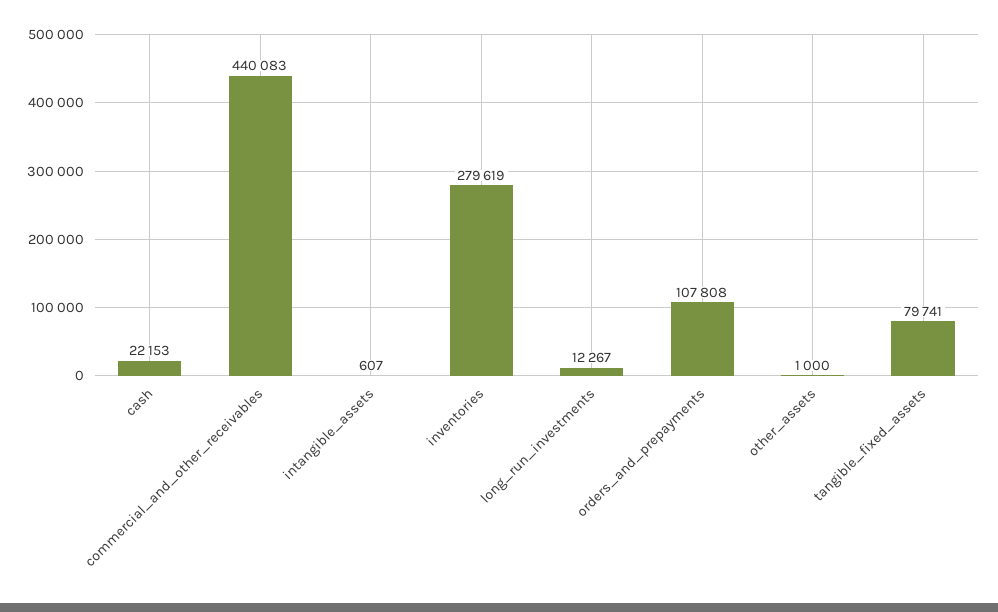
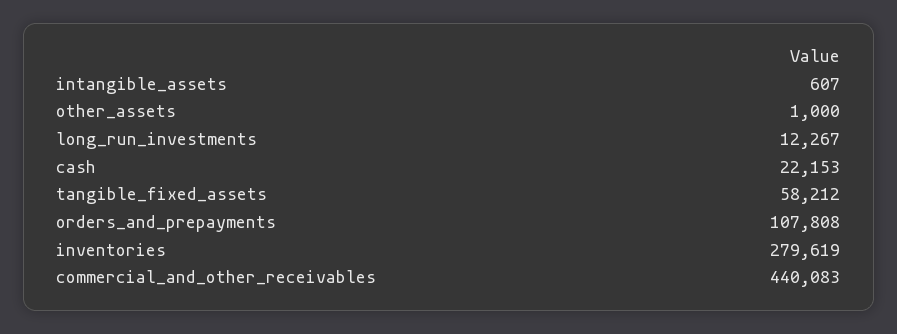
  {
    "cash": 22153,
    "commercial_and_other_receivables": 440083,
    "intangible_assets": 607,
    "inventories": 279619,
    "long_run_investments": 12267,
    "orders_and_prepayments": 107808,
    "other_assets": 1000,
-   "tangible_fixed_assets": 79741
+   "tangible_fixed_assets": 58212
  }

